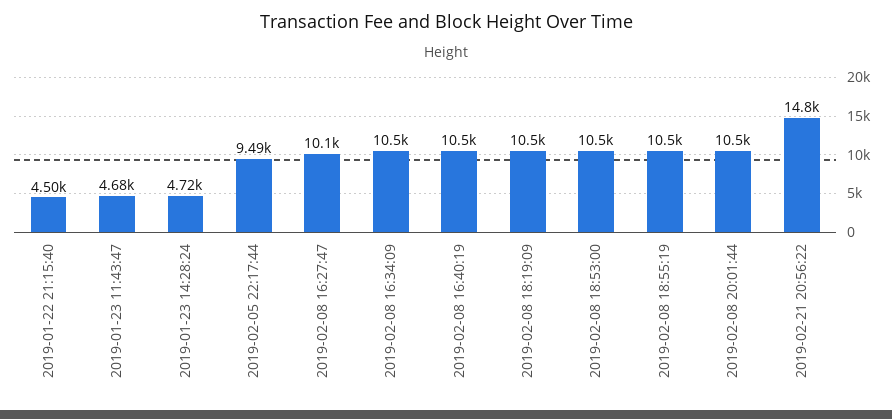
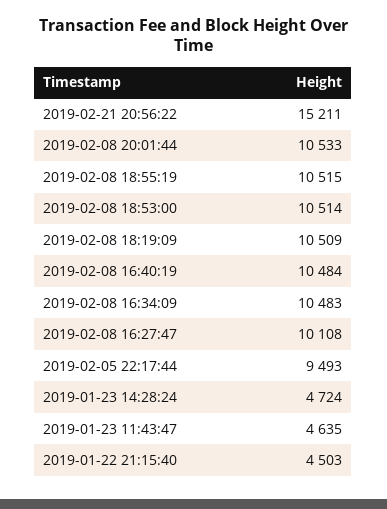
  {
    "2019-01-22 21:15:40": 4503,
-   "2019-01-23 11:43:47": 4680,
+   "2019-01-23 11:43:47": 4635,
    "2019-01-23 14:28:24": 4724,
    "2019-02-05 22:17:44": 9493,
    "2019-02-08 16:27:47": 10108,
    "2019-02-08 16:34:09": 10483,
    "2019-02-08 16:40:19": 10484,
    "2019-02-08 18:19:09": 10509,
    "2019-02-08 18:53:00": 10514,
    "2019-02-08 18:55:19": 10515,
    "2019-02-08 20:01:44": 10533,
-   "2019-02-21 20:56:22": 14800
+   "2019-02-21 20:56:22": 15211
  }

